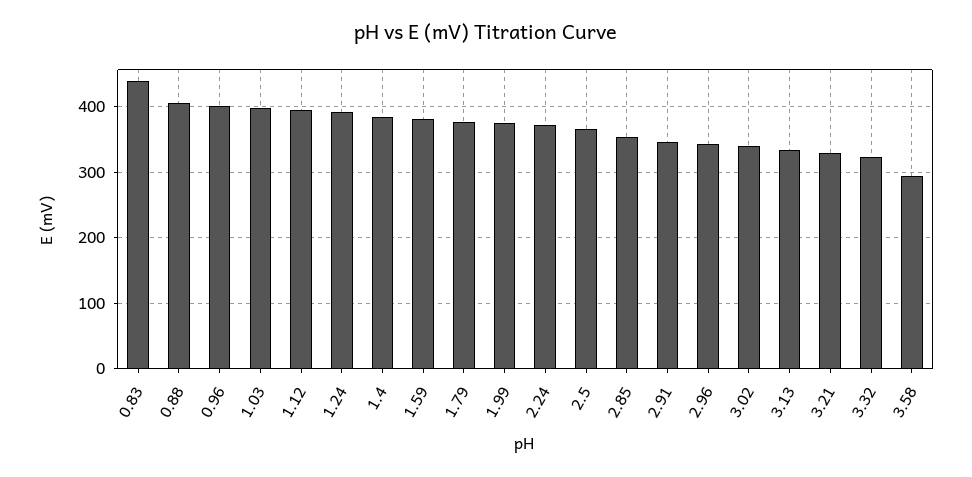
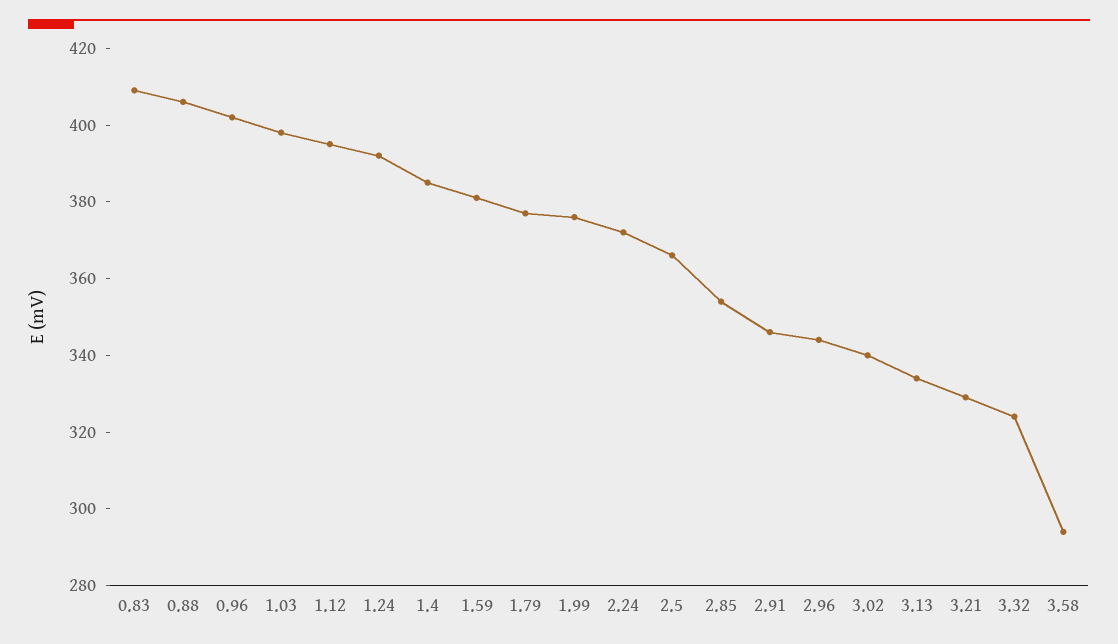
  {
-   "0.83": 440,
+   "0.83": 410,
    "0.88": 405,
    "0.96": 400,
    "1.03": 400,
    "1.12": 395,
    "1.24": 390,
    "1.4": 385,
    "1.59": 380,
    "1.79": 375,
    "1.99": 375,
    "2.24": 370,
    "2.5": 365,
    "2.85": 355,
    "2.91": 345,
    "2.96": 345,
    "3.02": 340,
    "3.13": 335,
    "3.21": 330,
    "3.32": 325,
    "3.58": 295
  }

